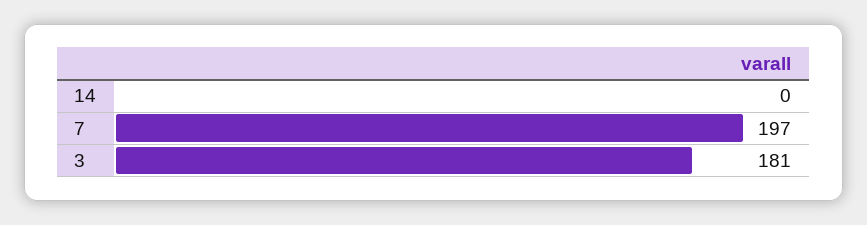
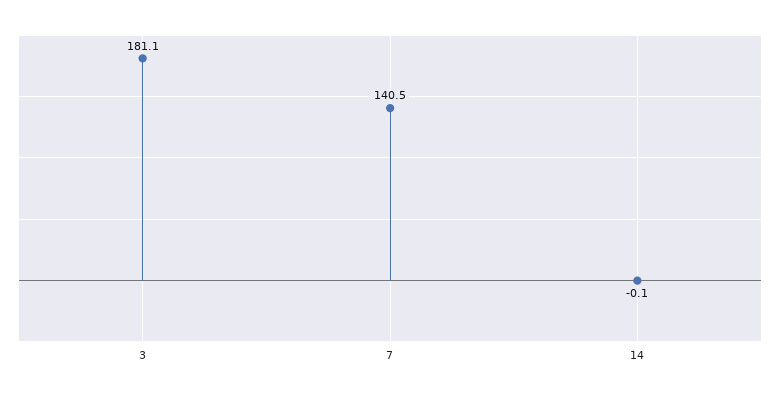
  {
    "14": -0.1,
-   "7": 197,
+   "7": 140.5,
    "3": 181.1
  }

